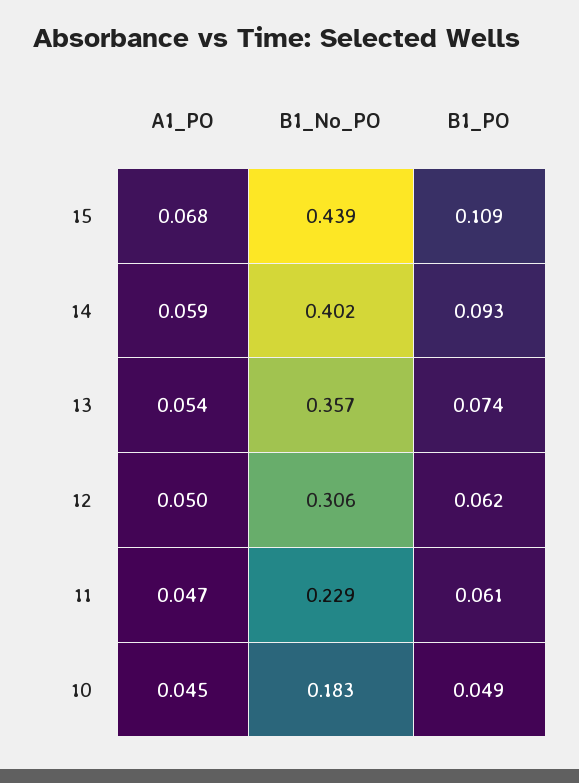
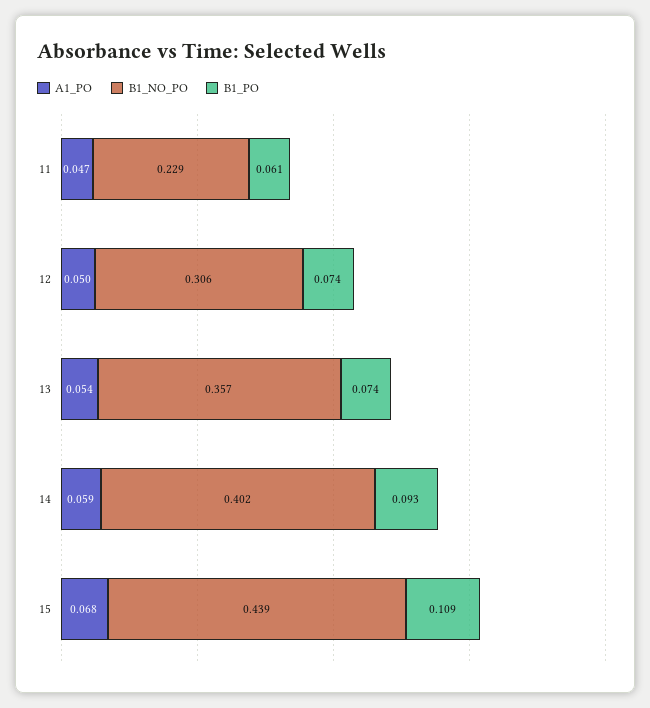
  {
    "A1_PO": {
      "15": 0.068,
      "14": 0.059,
      "13": 0.054,
      "12": 0.05,
-     "11": 0.047,
+     "11": 0.047
-     "10": 0.045
    },
    "B1_No_PO": {
      "15": 0.439,
      "14": 0.402,
      "13": 0.357,
      "12": 0.306,
-     "11": 0.229,
+     "11": 0.229
-     "10": 0.183
    },
    "B1_PO": {
      "15": 0.109,
      "14": 0.093,
      "13": 0.074,
-     "12": 0.062,
+     "12": 0.074,
-     "11": 0.061,
+     "11": 0.061
-     "10": 0.049
    }
  }

